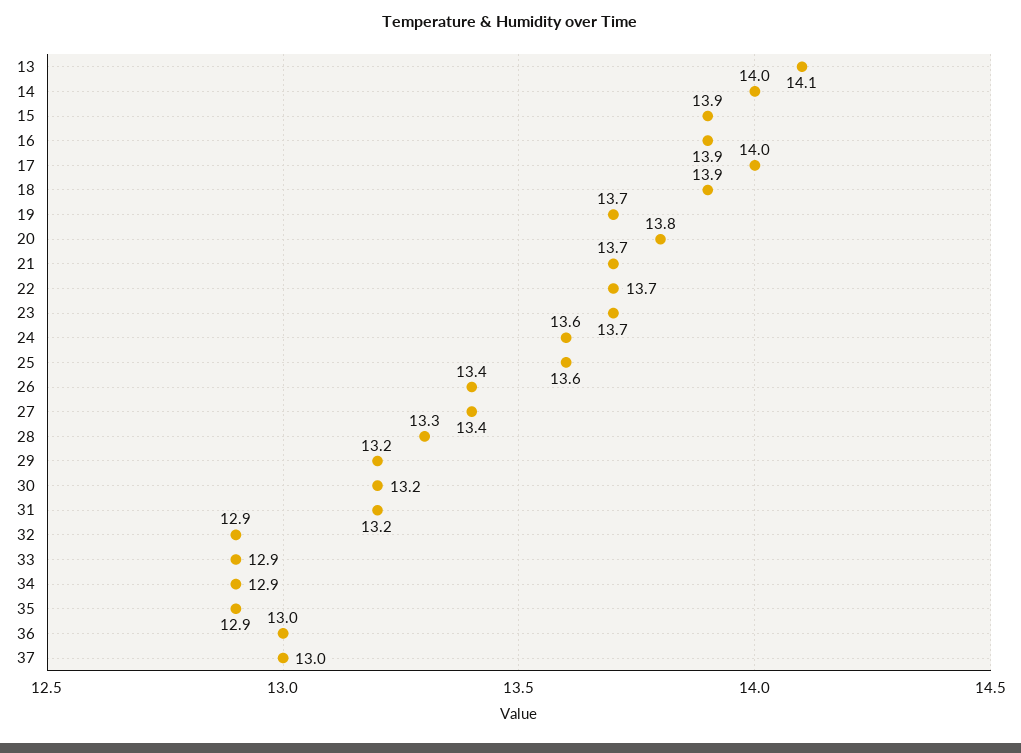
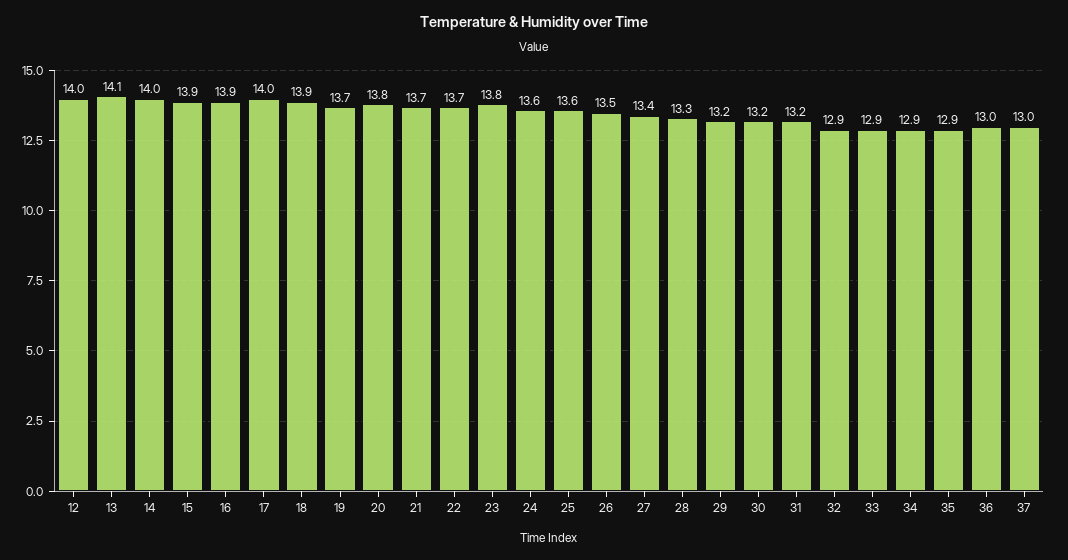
  {
    "13": 14.1,
    "14": 14,
    "15": 13.9,
    "16": 13.9,
    "17": 14,
    "18": 13.9,
    "19": 13.7,
    "20": 13.8,
    "21": 13.7,
    "22": 13.7,
-   "23": 13.7,
+   "23": 13.8,
    "24": 13.6,
    "25": 13.6,
-   "26": 13.4,
+   "26": 13.5,
    "27": 13.4,
    "28": 13.3,
    "29": 13.2,
    "30": 13.2,
    "31": 13.2,
    "32": 12.9,
    "33": 12.9,
    "34": 12.9,
    "35": 12.9,
    "36": 13,
-   "37": 13
+   "37": 13,
+   "12": 14
  }

